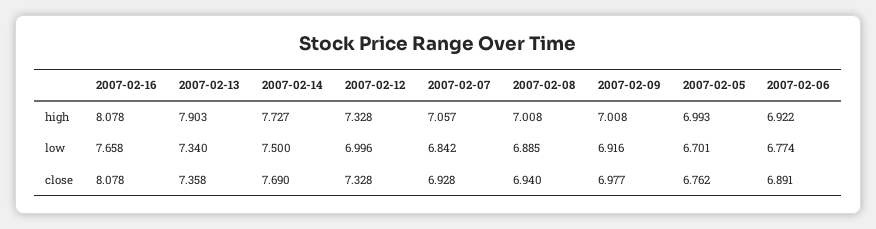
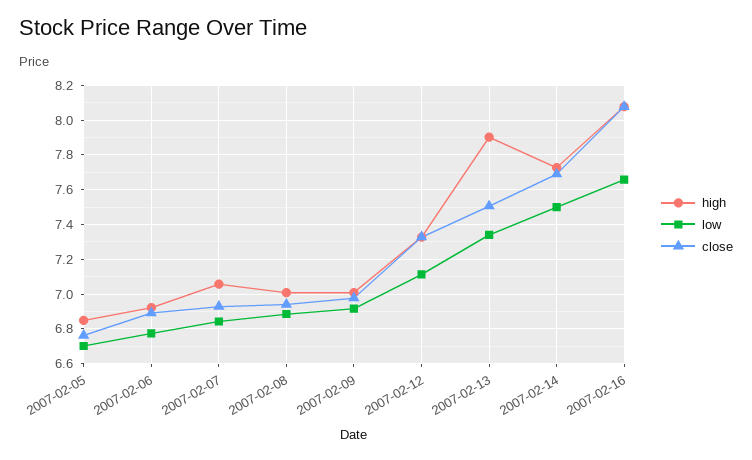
  {
    "high": {
      "2007-02-16": 8.078,
      "2007-02-13": 7.903,
      "2007-02-14": 7.727,
      "2007-02-12": 7.328,
      "2007-02-07": 7.057,
      "2007-02-08": 7.008,
      "2007-02-09": 7.008,
-     "2007-02-05": 6.993,
+     "2007-02-05": 6.85,
      "2007-02-06": 6.922
    },
    "low": {
      "2007-02-16": 7.658,
      "2007-02-13": 7.34,
      "2007-02-14": 7.5,
-     "2007-02-12": 6.996,
+     "2007-02-12": 7.1,
      "2007-02-07": 6.842,
      "2007-02-08": 6.885,
      "2007-02-09": 6.916,
      "2007-02-05": 6.701,
      "2007-02-06": 6.774
    },
    "close": {
      "2007-02-16": 8.078,
-     "2007-02-13": 7.358,
+     "2007-02-13": 7.5,
      "2007-02-14": 7.69,
      "2007-02-12": 7.328,
      "2007-02-07": 6.928,
      "2007-02-08": 6.94,
      "2007-02-09": 6.977,
      "2007-02-05": 6.762,
      "2007-02-06": 6.891
    }
  }

